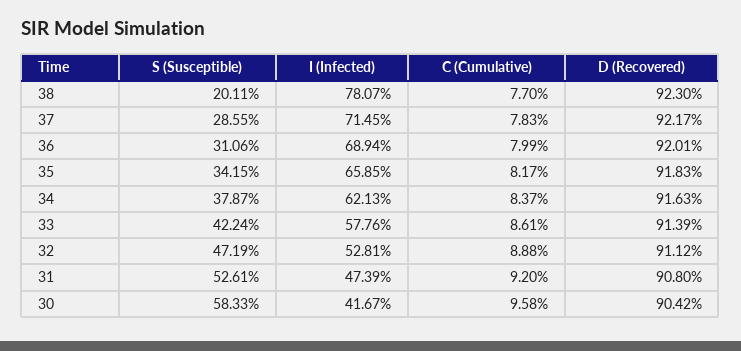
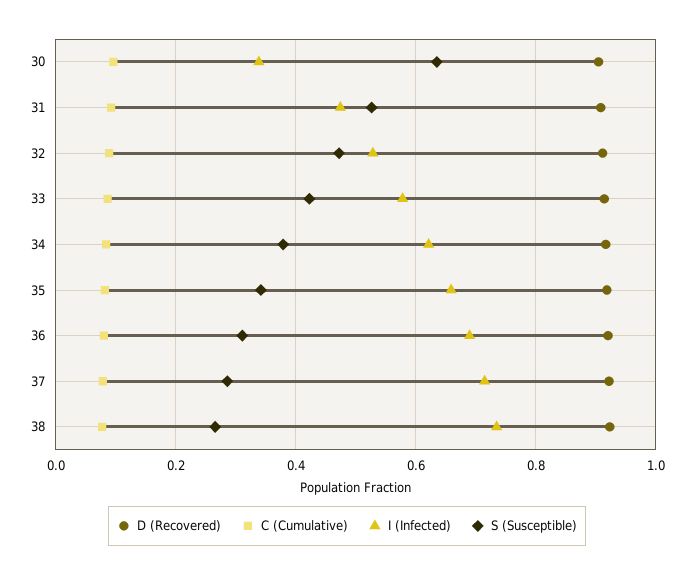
  {
    "S (Susceptible)": {
-     "38": 0.2011,
+     "38": 0.26,
      "37": 0.2855,
      "36": 0.3106,
      "35": 0.3415,
      "34": 0.3787,
      "33": 0.4224,
      "32": 0.4719,
      "31": 0.5261,
-     "30": 0.5833
+     "30": 0.64
    },
    "I (Infected)": {
-     "38": 0.7807,
+     "38": 0.74,
      "37": 0.7145,
      "36": 0.6894,
      "35": 0.6585,
      "34": 0.6213,
      "33": 0.5776,
      "32": 0.5281,
      "31": 0.4739,
-     "30": 0.4167
+     "30": 0.34
    },
    "C (Cumulative)": {
      "38": 0.077,
      "37": 0.0783,
      "36": 0.0799,
      "35": 0.0817,
      "34": 0.0837,
      "33": 0.0861,
      "32": 0.0888,
      "31": 0.092,
      "30": 0.0958
    },
    "D (Recovered)": {
      "38": 0.923,
      "37": 0.9217,
      "36": 0.9201,
      "35": 0.9183,
      "34": 0.9163,
      "33": 0.9139,
      "32": 0.9112,
      "31": 0.908,
      "30": 0.9042
    }
  }

